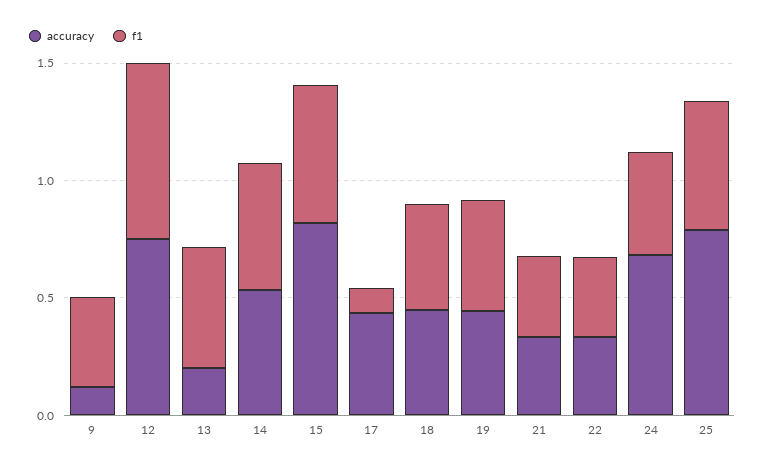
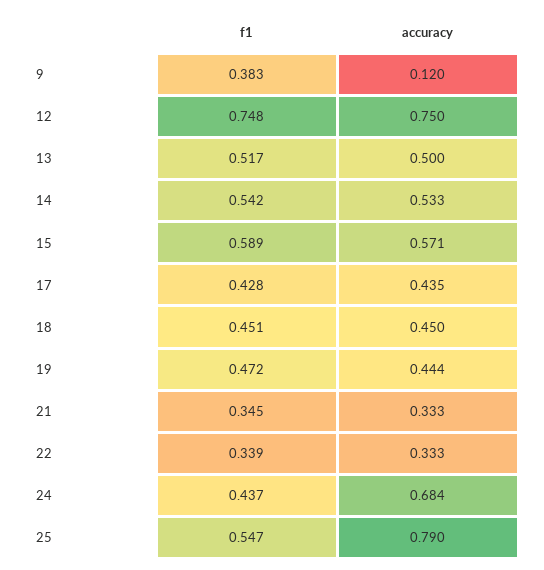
  {
    "accuracy": {
      "9": 0.12,
      "12": 0.75,
-     "13": 0.2,
+     "13": 0.5,
      "14": 0.533,
-     "15": 0.8,
+     "15": 0.571,
      "17": 0.435,
      "18": 0.45,
      "19": 0.444,
      "21": 0.333,
      "22": 0.333,
      "24": 0.684,
      "25": 0.79
    },
    "f1": {
      "9": 0.383,
      "12": 0.748,
      "13": 0.517,
      "14": 0.542,
      "15": 0.589,
-     "17": 0.1,
+     "17": 0.428,
      "18": 0.451,
      "19": 0.472,
      "21": 0.345,
      "22": 0.339,
      "24": 0.437,
      "25": 0.547
    }
  }

